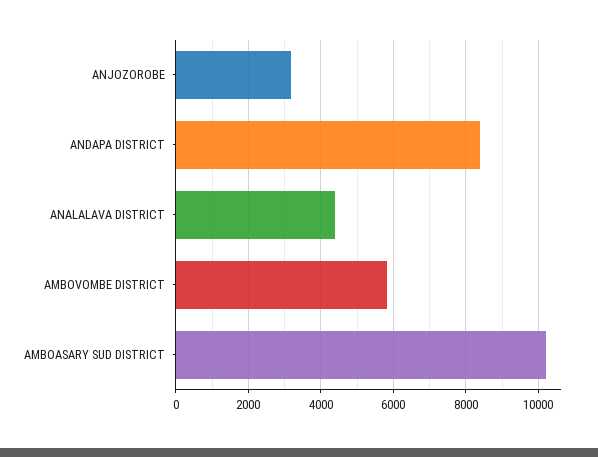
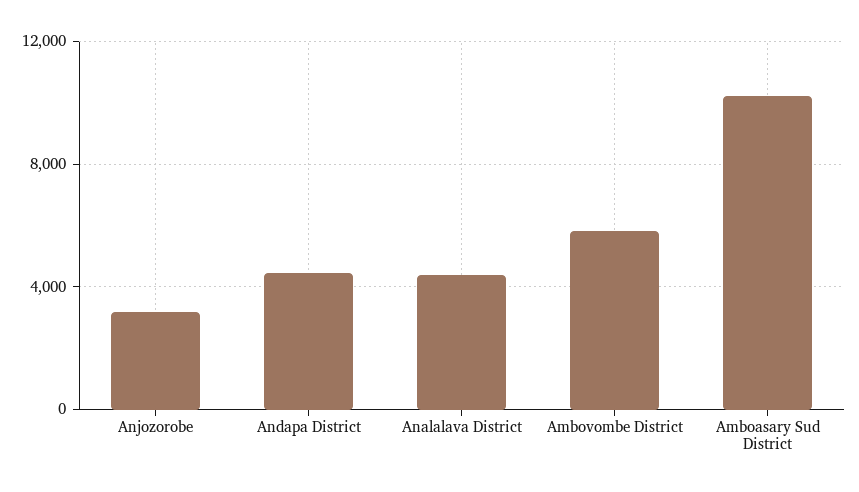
  {
    "ANJOZOROBE": 3200,
-   "ANDAPA DISTRICT": 8400,
+   "ANDAPA DISTRICT": 4500,
    "ANALALAVA DISTRICT": 4400,
    "AMBOVOMBE DISTRICT": 5800,
    "AMBOASARY SUD DISTRICT": 10200
  }

